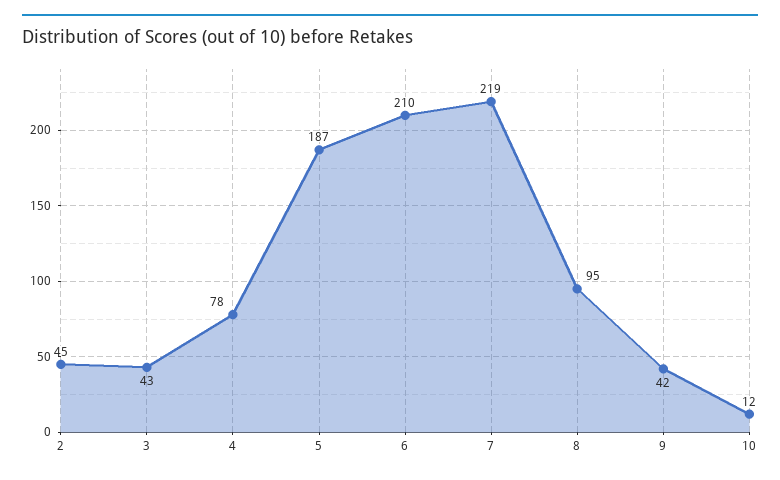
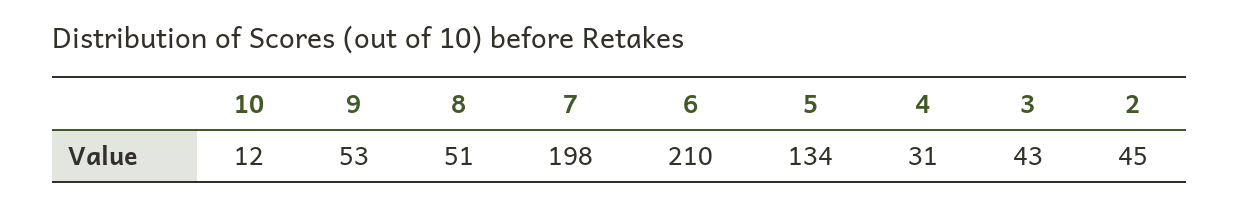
  {
    "2": 45,
    "3": 43,
-   "4": 78,
+   "4": 31,
-   "5": 187,
+   "5": 134,
    "6": 210,
-   "7": 219,
+   "7": 198,
-   "8": 95,
+   "8": 51,
-   "9": 42,
+   "9": 53,
    "10": 12
  }

